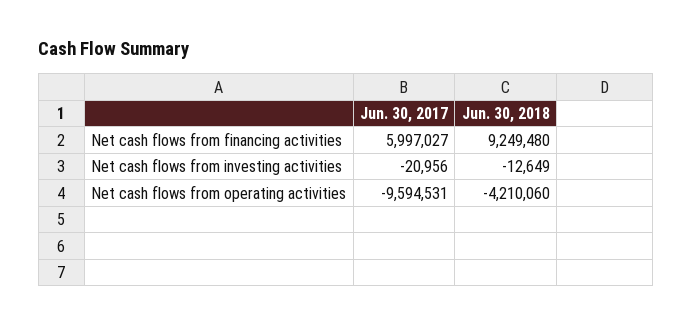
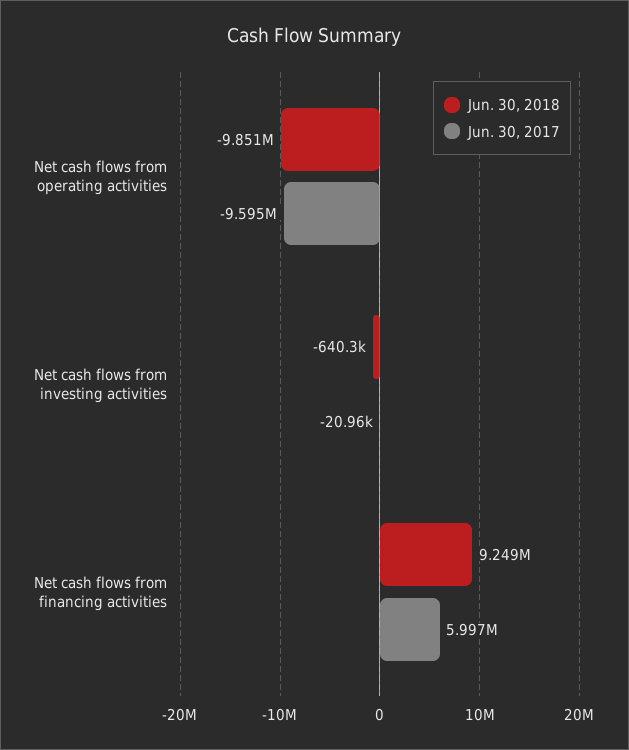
  {
    "Jun. 30, 2017": {
      "Net cash flows from financing activities": 5997027,
      "Net cash flows from investing activities": -20956,
      "Net cash flows from operating activities": -9594531
    },
    "Jun. 30, 2018": {
      "Net cash flows from financing activities": 9249480,
-     "Net cash flows from investing activities": -12649,
+     "Net cash flows from investing activities": -640300,
-     "Net cash flows from operating activities": -4210060
+     "Net cash flows from operating activities": -9851000
    }
  }

